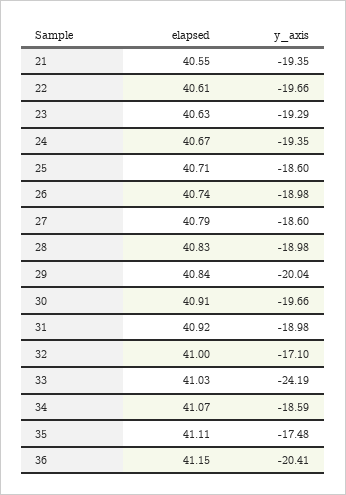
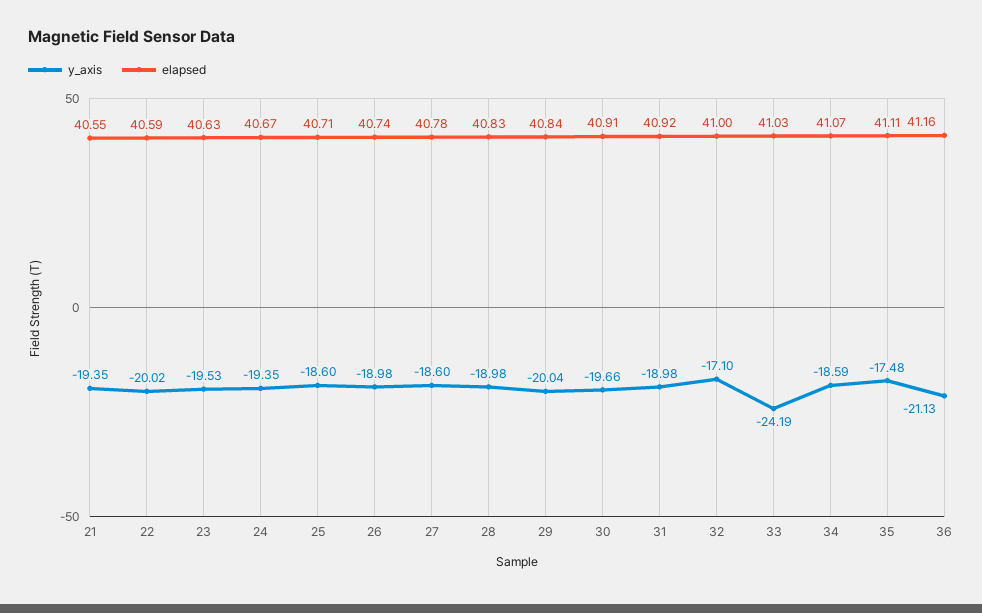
  {
    "elapsed": {
      "21": 40.55,
-     "22": 40.61,
+     "22": 40.59,
      "23": 40.63,
      "24": 40.67,
      "25": 40.71,
      "26": 40.74,
-     "27": 40.79,
+     "27": 40.78,
      "28": 40.83,
      "29": 40.84,
      "30": 40.91,
      "31": 40.92,
      "32": 41,
      "33": 41.03,
      "34": 41.07,
      "35": 41.11,
-     "36": 41.15
+     "36": 41.16
    },
    "y_axis": {
      "21": -19.35,
-     "22": -19.66,
+     "22": -20.02,
-     "23": -19.29,
+     "23": -19.53,
      "24": -19.35,
      "25": -18.6,
      "26": -18.98,
      "27": -18.6,
      "28": -18.98,
      "29": -20.04,
      "30": -19.66,
      "31": -18.98,
      "32": -17.1,
      "33": -24.19,
      "34": -18.59,
      "35": -17.48,
-     "36": -20.41
+     "36": -21.13
    }
  }

